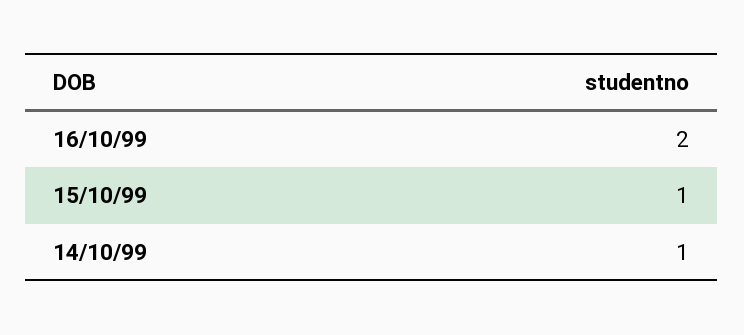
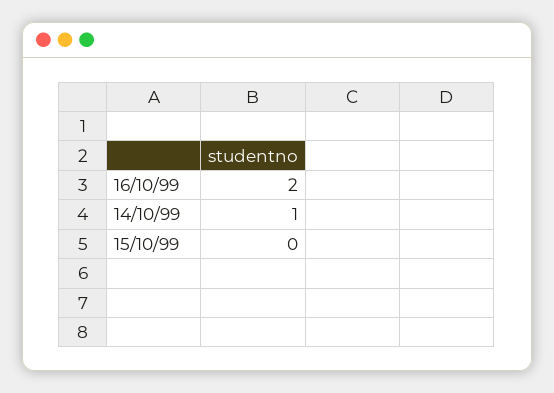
  {
    "16/10/99": 2,
-   "15/10/99": 1,
+   "15/10/99": 0,
    "14/10/99": 1
  }

